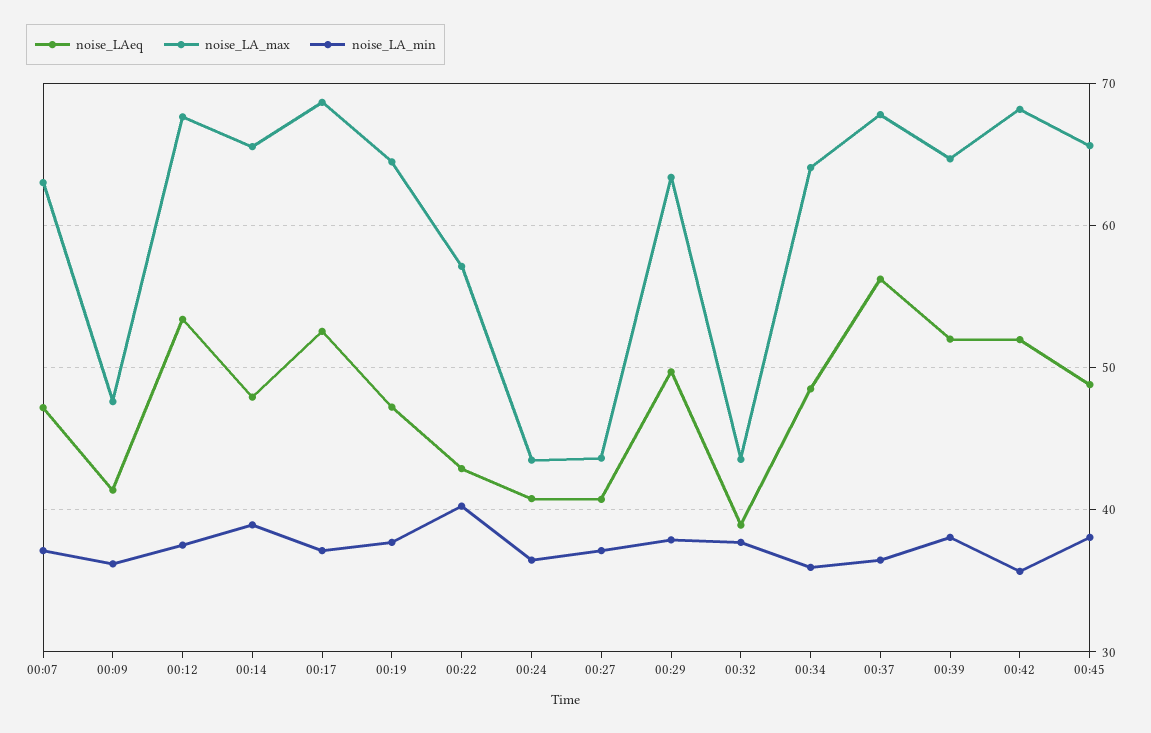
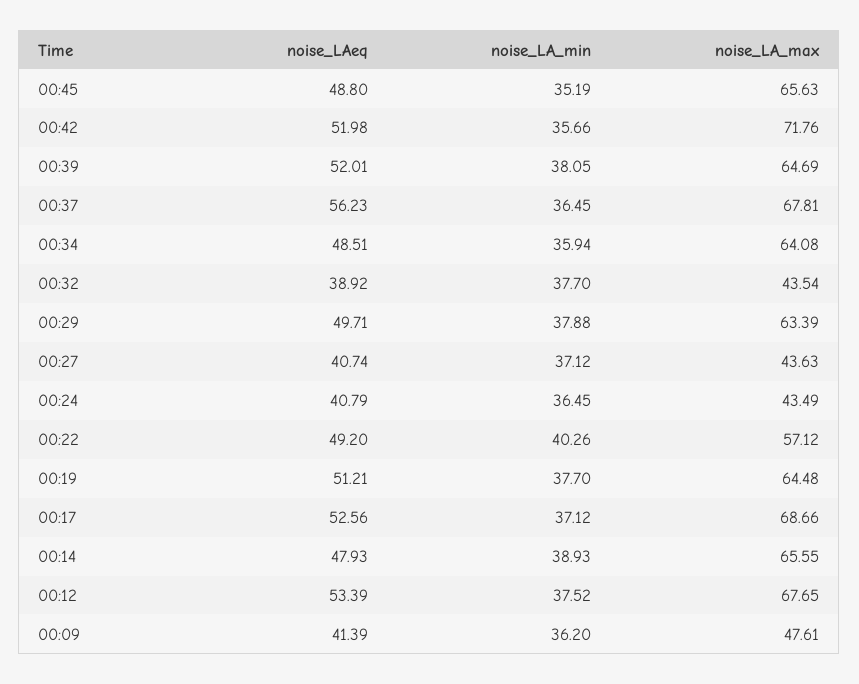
  {
    "noise_LAeq": {
-     "00:07": 47,
      "00:09": 41.39,
      "00:12": 53.39,
      "00:14": 47.93,
      "00:17": 52.56,
-     "00:19": 47,
+     "00:19": 51.21,
-     "00:22": 43,
+     "00:22": 49.2,
      "00:24": 40.79,
      "00:27": 40.74,
      "00:29": 49.71,
      "00:32": 38.92,
      "00:34": 48.51,
      "00:37": 56.23,
      "00:39": 52.01,
      "00:42": 51.98,
      "00:45": 48.8
    },
    "noise_LA_max": {
-     "00:07": 63,
      "00:09": 47.61,
      "00:12": 67.65,
      "00:14": 65.55,
      "00:17": 68.66,
      "00:19": 64.48,
      "00:22": 57.12,
      "00:24": 43.49,
      "00:27": 43.63,
      "00:29": 63.39,
      "00:32": 43.54,
      "00:34": 64.08,
      "00:37": 67.81,
      "00:39": 64.69,
-     "00:42": 68,
+     "00:42": 71.76,
      "00:45": 65.63
    },
    "noise_LA_min": {
-     "00:07": 37,
      "00:09": 36.2,
      "00:12": 37.52,
      "00:14": 38.93,
      "00:17": 37.12,
      "00:19": 37.7,
      "00:22": 40.26,
      "00:24": 36.45,
      "00:27": 37.12,
      "00:29": 37.88,
      "00:32": 37.7,
      "00:34": 35.94,
      "00:37": 36.45,
      "00:39": 38.05,
      "00:42": 35.66,
-     "00:45": 38
+     "00:45": 35.19
    }
  }

